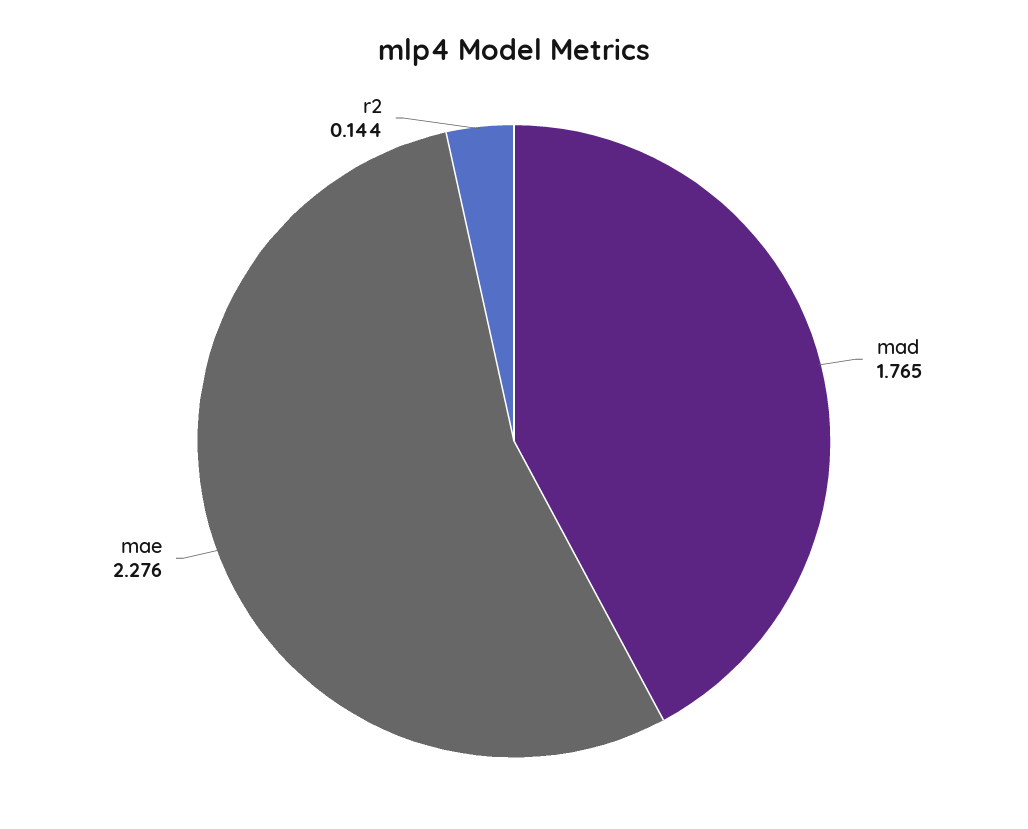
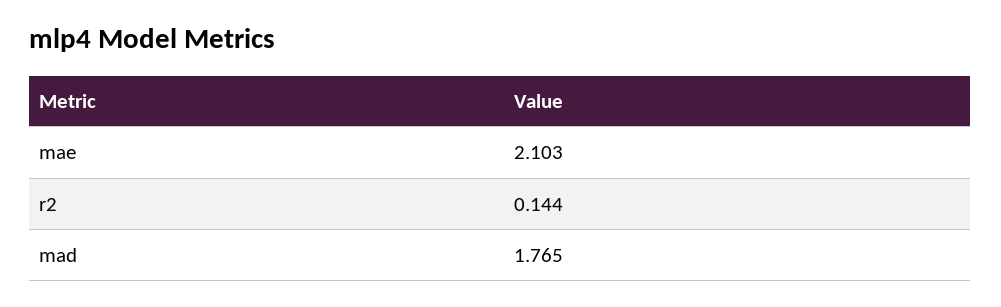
  {
    "mad": 1.765,
-   "mae": 2.276,
+   "mae": 2.103,
    "r2": 0.144
  }

